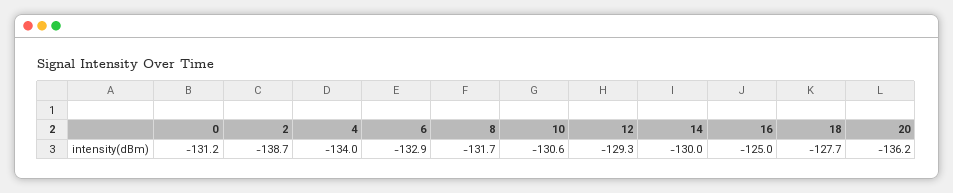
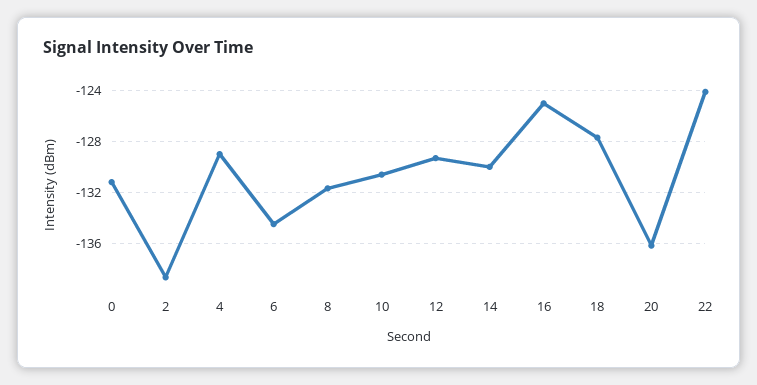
  {
    "0": -131.2,
    "2": -138.7,
-   "4": -134,
+   "4": -129,
-   "6": -132.9,
+   "6": -134.5,
    "8": -131.7,
    "10": -130.6,
    "12": -129.3,
    "14": -130,
    "16": -125,
    "18": -127.7,
-   "20": -136.2
+   "20": -136.2,
+   "22": -124
  }

